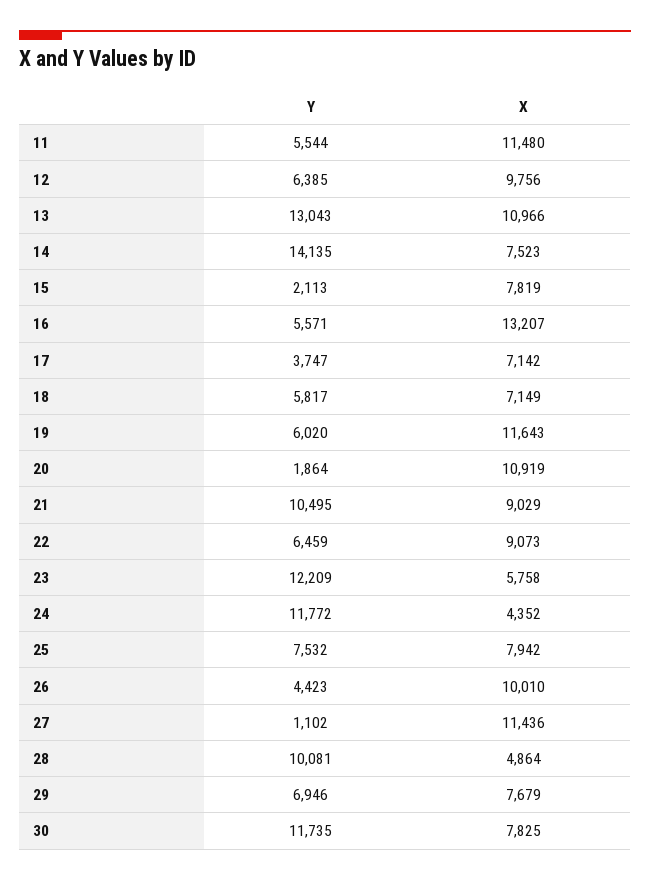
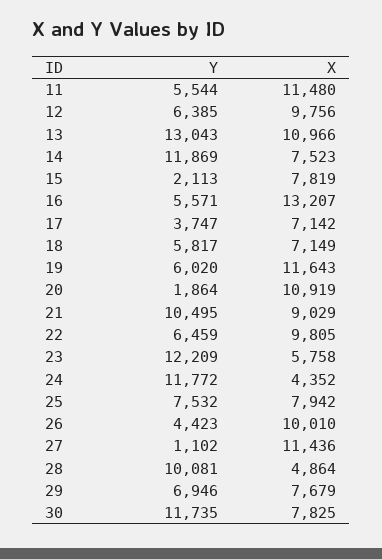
  {
    "Y": {
      "11": 5544,
      "12": 6385,
      "13": 13043,
-     "14": 14135,
+     "14": 11869,
      "15": 2113,
      "16": 5571,
      "17": 3747,
      "18": 5817,
      "19": 6020,
      "20": 1864,
      "21": 10495,
      "22": 6459,
      "23": 12209,
      "24": 11772,
      "25": 7532,
      "26": 4423,
      "27": 1102,
      "28": 10081,
      "29": 6946,
      "30": 11735
    },
    "X": {
      "11": 11480,
      "12": 9756,
      "13": 10966,
      "14": 7523,
      "15": 7819,
      "16": 13207,
      "17": 7142,
      "18": 7149,
      "19": 11643,
      "20": 10919,
      "21": 9029,
-     "22": 9073,
+     "22": 9805,
      "23": 5758,
      "24": 4352,
      "25": 7942,
      "26": 10010,
      "27": 11436,
      "28": 4864,
      "29": 7679,
      "30": 7825
    }
  }

